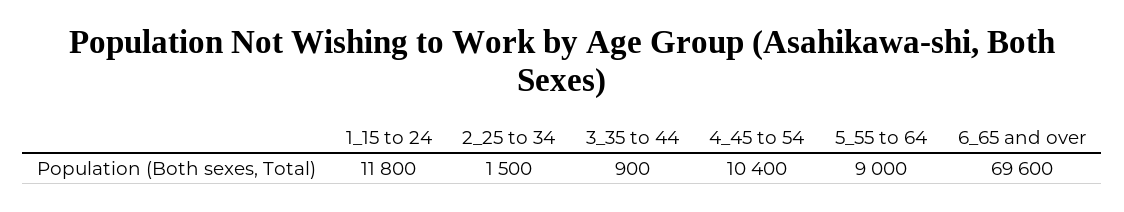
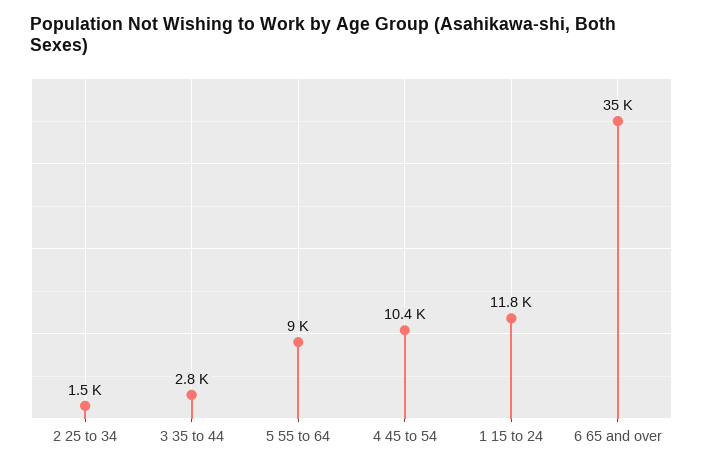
  {
    "1_15 to 24": 11800,
    "2_25 to 34": 1500,
-   "3_35 to 44": 900,
+   "3_35 to 44": 2800,
    "4_45 to 54": 10400,
    "5_55 to 64": 9000,
-   "6_65 and over": 69600
+   "6_65 and over": 35000
  }

